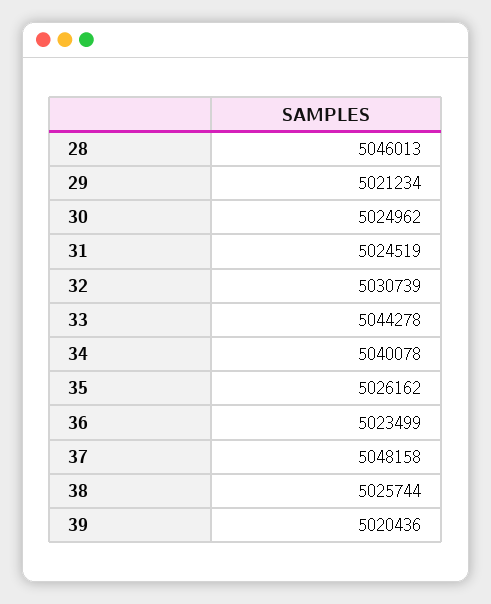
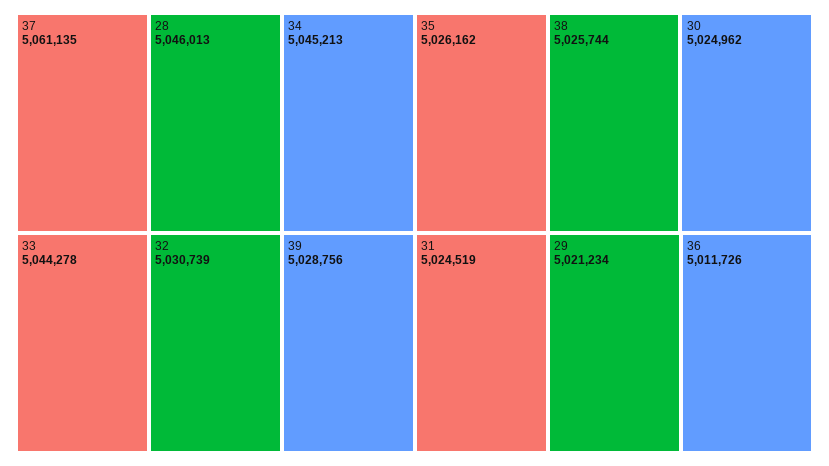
  {
    "28": 5046013,
    "29": 5021234,
    "30": 5024962,
    "31": 5024519,
    "32": 5030739,
    "33": 5044278,
-   "34": 5040078,
+   "34": 5045213,
    "35": 5026162,
-   "36": 5023499,
+   "36": 5011726,
-   "37": 5048158,
+   "37": 5061135,
    "38": 5025744,
-   "39": 5020436
+   "39": 5028756
  }

